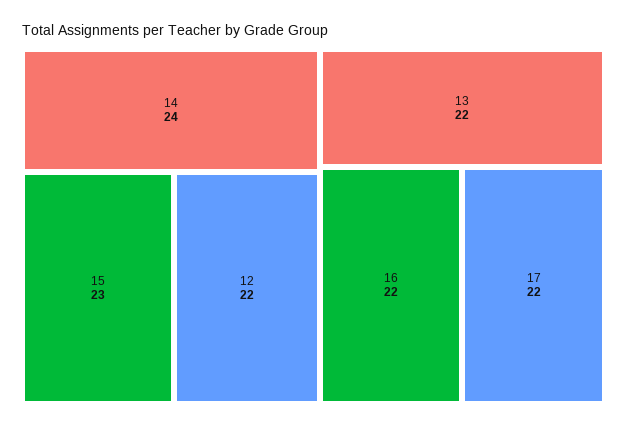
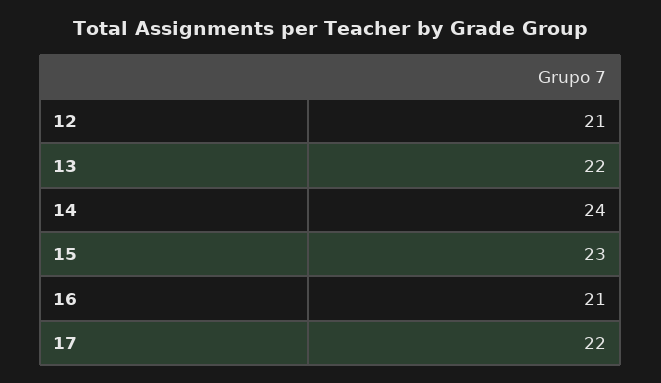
  {
    "14": 24,
    "15": 23,
-   "12": 22,
+   "12": 21,
    "13": 22,
-   "16": 22,
+   "16": 21,
    "17": 22
  }

